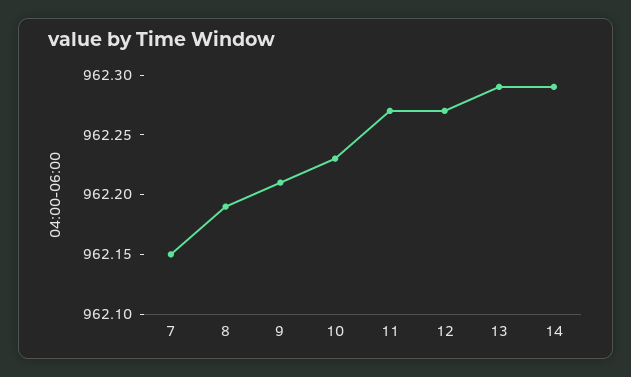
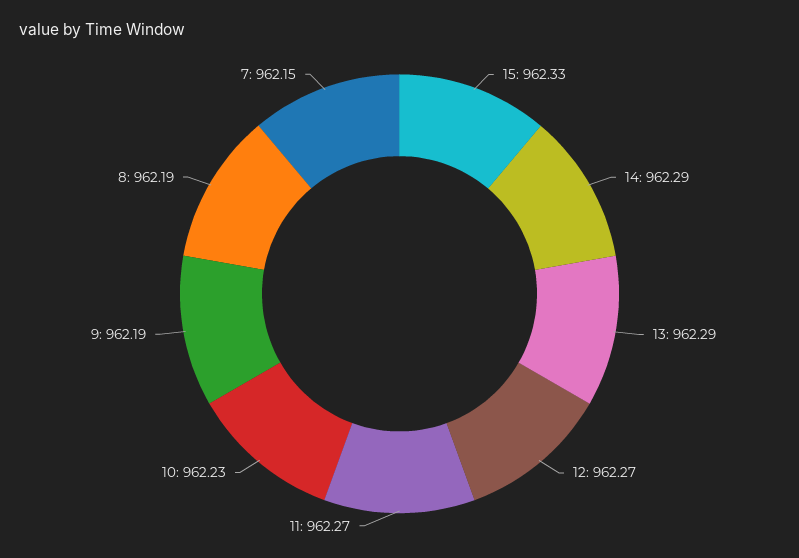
  {
    "7": 962.15,
    "8": 962.19,
-   "9": 962.21,
+   "9": 962.19,
    "10": 962.23,
    "11": 962.27,
    "12": 962.27,
    "13": 962.29,
-   "14": 962.29
+   "14": 962.29,
+   "15": 962.33
  }

